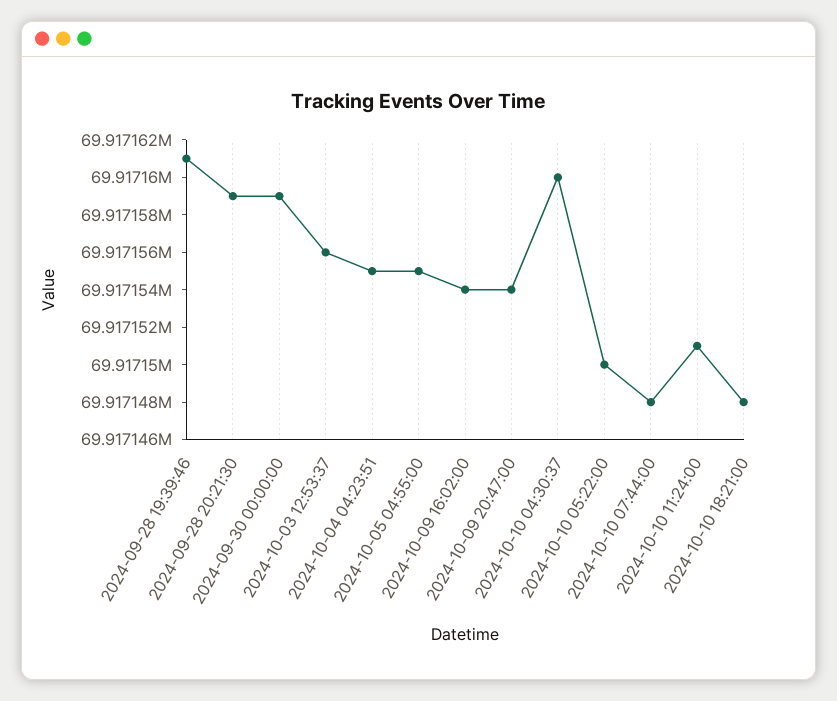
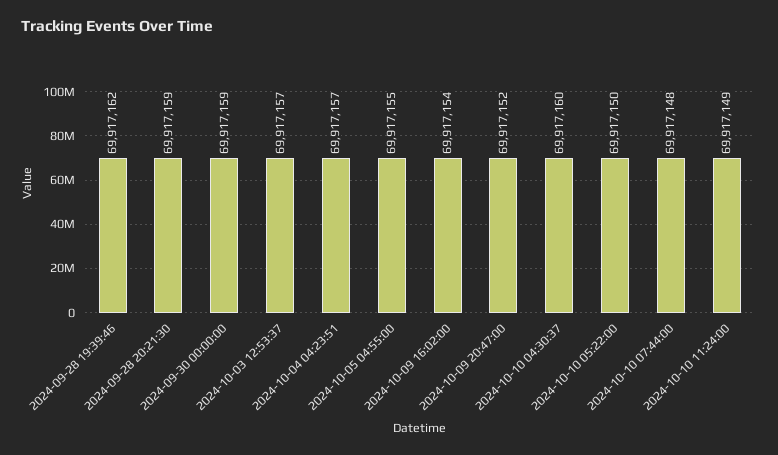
  {
-   "2024-09-28 19:39:46": 69917161,
+   "2024-09-28 19:39:46": 69917162,
    "2024-09-28 20:21:30": 69917159,
    "2024-09-30 00:00:00": 69917159,
-   "2024-10-03 12:53:37": 69917156,
+   "2024-10-03 12:53:37": 69917157,
-   "2024-10-04 04:23:51": 69917155,
+   "2024-10-04 04:23:51": 69917157,
    "2024-10-05 04:55:00": 69917155,
    "2024-10-09 16:02:00": 69917154,
-   "2024-10-09 20:47:00": 69917154,
+   "2024-10-09 20:47:00": 69917152,
    "2024-10-10 04:30:37": 69917160,
    "2024-10-10 05:22:00": 69917150,
    "2024-10-10 07:44:00": 69917148,
-   "2024-10-10 11:24:00": 69917151,
+   "2024-10-10 11:24:00": 69917149
-   "2024-10-10 18:21:00": 69917148
  }

